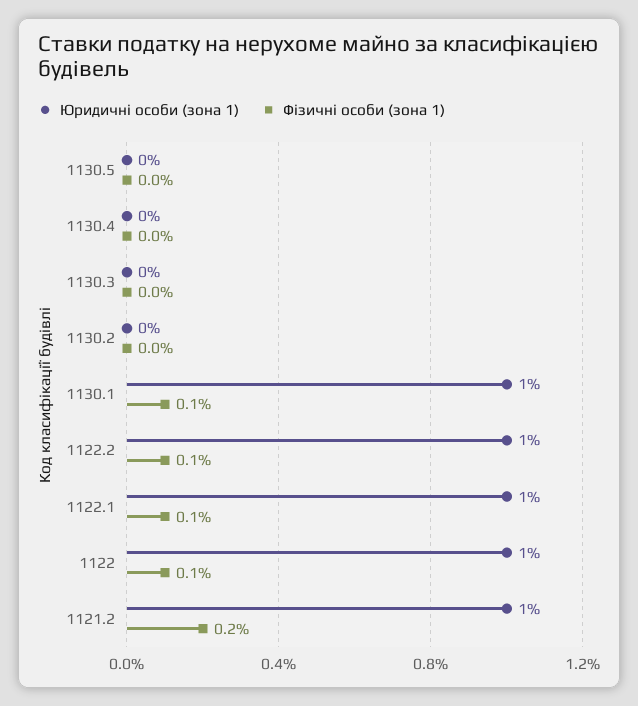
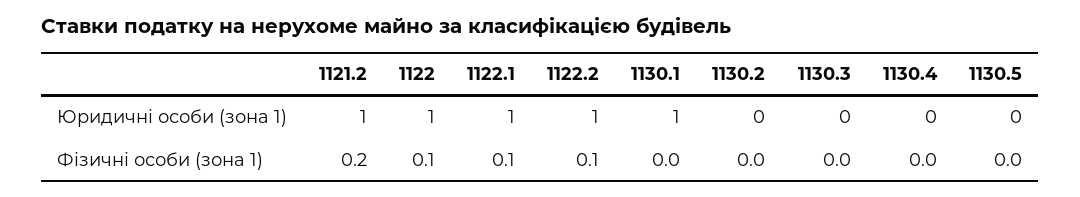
  {
    "Юридичні особи (зона 1)": {
      "1130.5": 0,
      "1130.4": 0,
      "1130.3": 0,
      "1130.2": 0,
      "1130.1": 1,
      "1122.2": 1,
      "1122.1": 1,
      "1122": 1,
      "1121.2": 1
    },
    "Фізичні особи (зона 1)": {
      "1130.5": 0,
      "1130.4": 0,
      "1130.3": 0,
      "1130.2": 0,
-     "1130.1": 0.1,
+     "1130.1": 0,
      "1122.2": 0.1,
      "1122.1": 0.1,
      "1122": 0.1,
      "1121.2": 0.2
    }
  }

